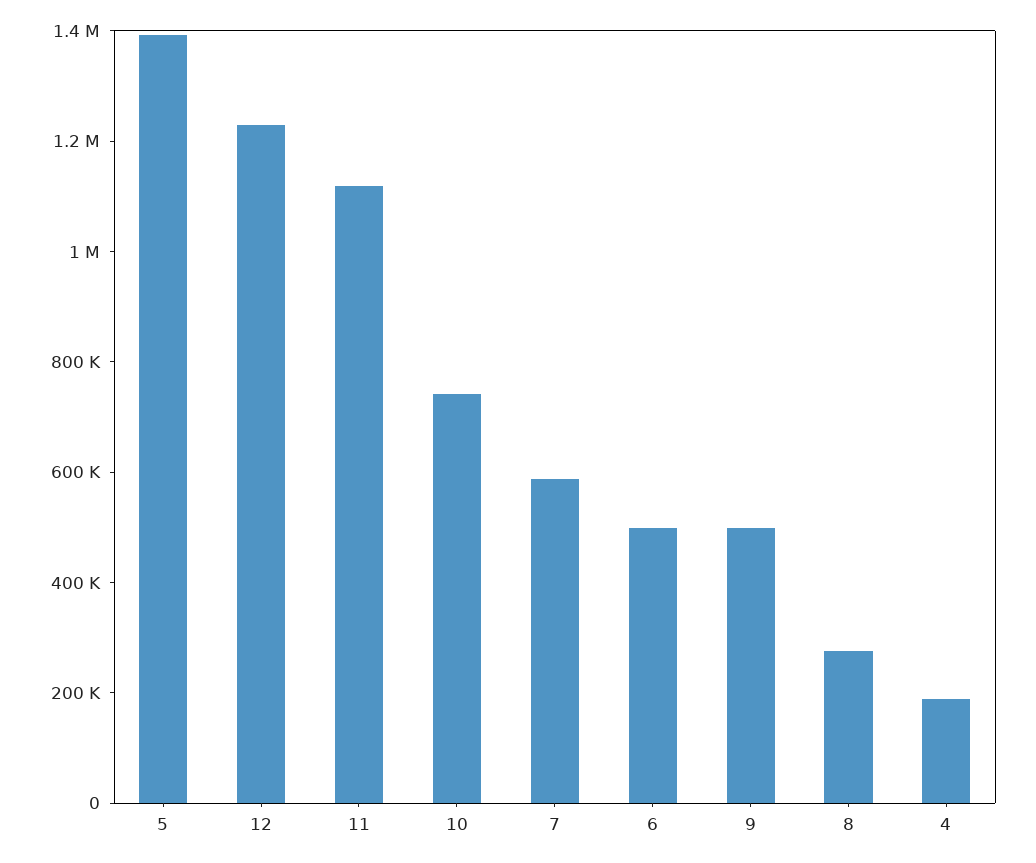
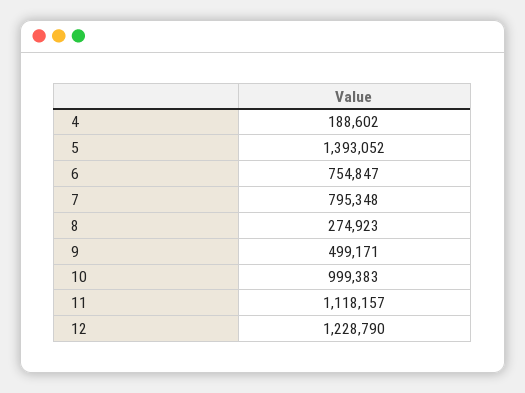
  {
    "5": 1393052,
    "12": 1228790,
    "11": 1118157,
-   "10": 750000,
+   "10": 999383,
-   "7": 600000,
+   "7": 795348,
-   "6": 500000,
+   "6": 754847,
    "9": 499171,
    "8": 274923,
    "4": 188602
  }

